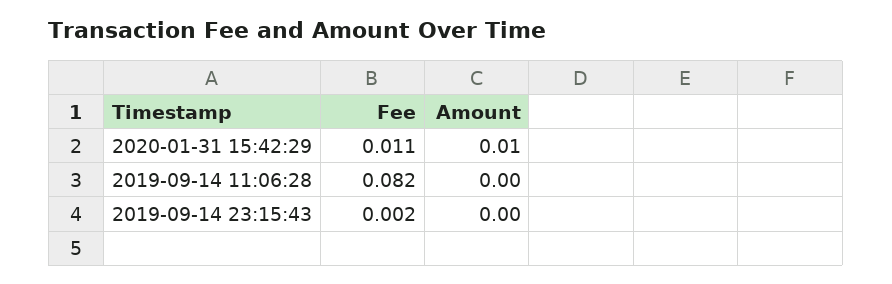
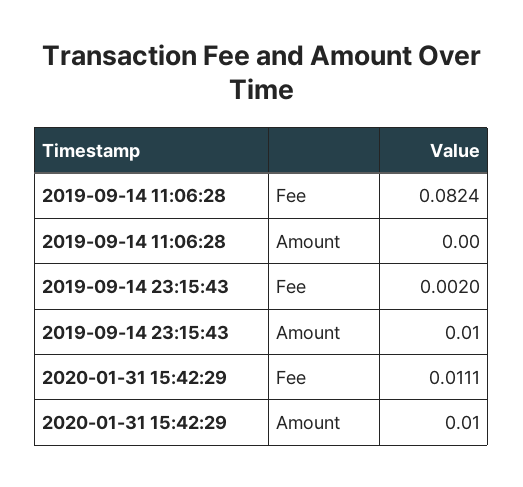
  {
    "Fee": {
      "2020-01-31 15:42:29": 0.0111,
      "2019-09-14 11:06:28": 0.0824,
      "2019-09-14 23:15:43": 0.002
    },
    "Amount": {
      "2020-01-31 15:42:29": 0.01,
      "2019-09-14 11:06:28": 0,
-     "2019-09-14 23:15:43": 0
+     "2019-09-14 23:15:43": 0.01
    }
  }

